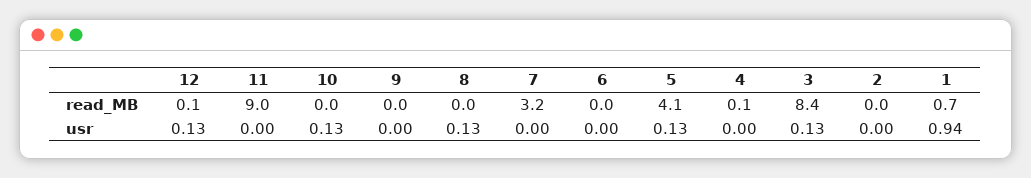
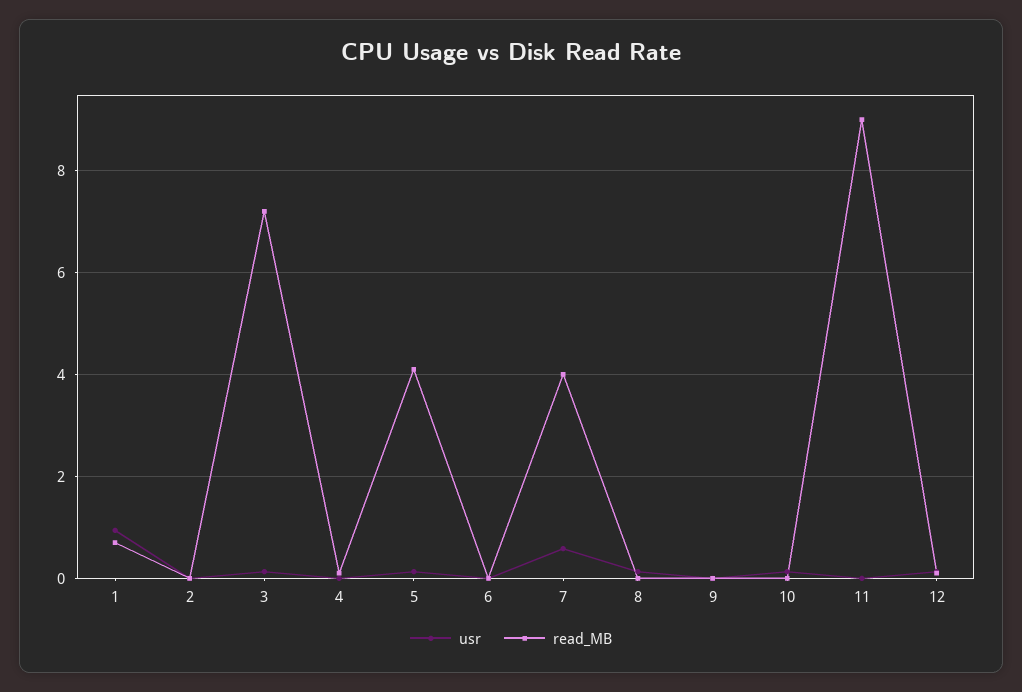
  {
    "read_MB": {
      "12": 0.1,
      "11": 9,
      "10": 0,
      "9": 0,
      "8": 0,
-     "7": 3.2,
+     "7": 4,
      "6": 0,
      "5": 4.1,
      "4": 0.1,
-     "3": 8.4,
+     "3": 7.2,
      "2": 0,
      "1": 0.7
    },
    "usr": {
      "12": 0.13,
      "11": 0,
      "10": 0.13,
      "9": 0,
      "8": 0.13,
-     "7": 0,
+     "7": 0.6,
      "6": 0,
      "5": 0.13,
      "4": 0,
      "3": 0.13,
      "2": 0,
      "1": 0.94
    }
  }

